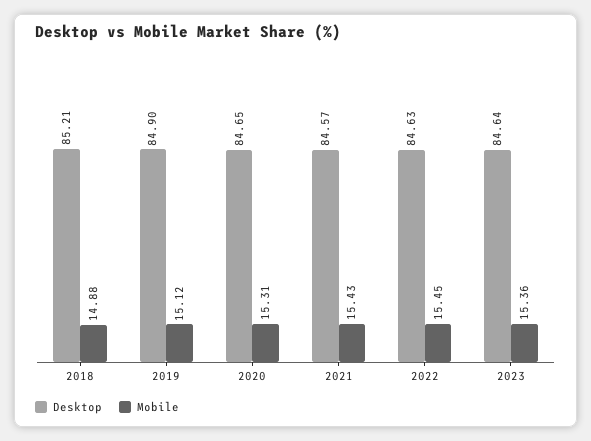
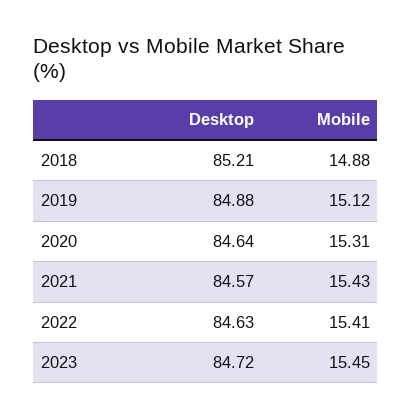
  {
    "Desktop": {
      "2018": 85.21,
-     "2019": 84.9,
+     "2019": 84.88,
-     "2020": 84.65,
+     "2020": 84.64,
      "2021": 84.57,
      "2022": 84.63,
-     "2023": 84.64
+     "2023": 84.72
    },
    "Mobile": {
      "2018": 14.88,
      "2019": 15.12,
      "2020": 15.31,
      "2021": 15.43,
-     "2022": 15.45,
+     "2022": 15.41,
-     "2023": 15.36
+     "2023": 15.45
    }
  }

